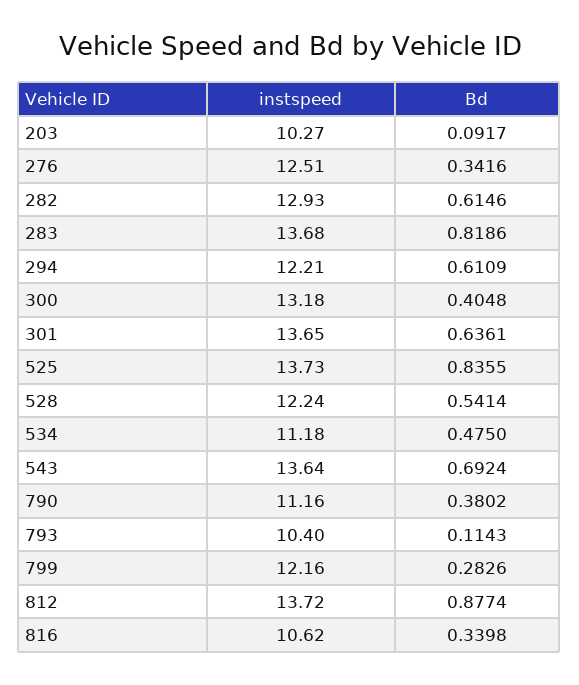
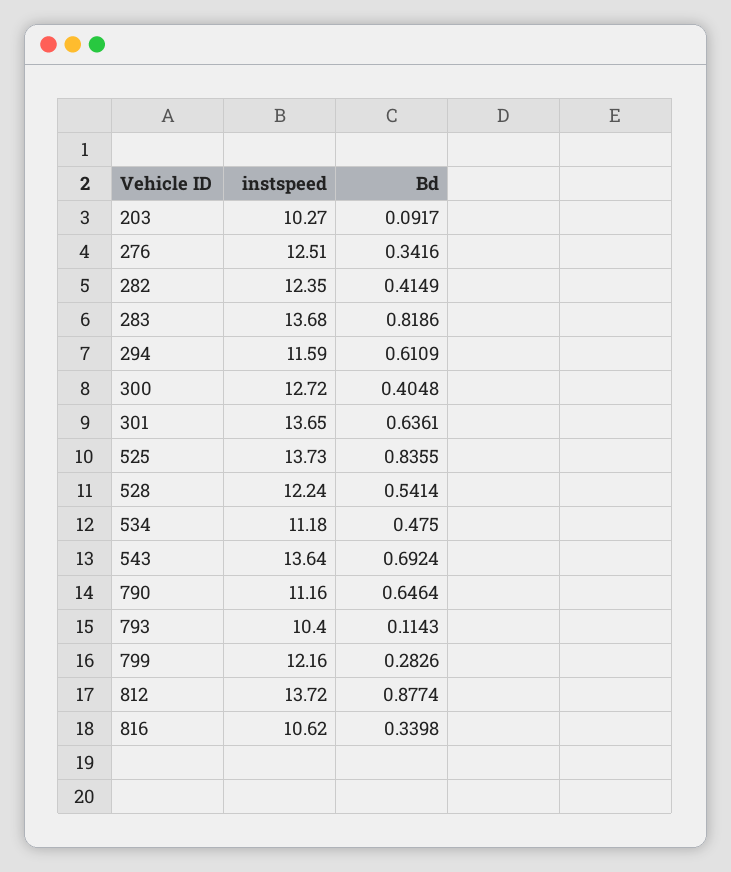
  {
    "instspeed": {
      "203": 10.27,
      "276": 12.51,
-     "282": 12.93,
+     "282": 12.35,
      "283": 13.68,
-     "294": 12.21,
+     "294": 11.59,
-     "300": 13.18,
+     "300": 12.72,
      "301": 13.65,
      "525": 13.73,
      "528": 12.24,
      "534": 11.18,
      "543": 13.64,
      "790": 11.16,
      "793": 10.4,
      "799": 12.16,
      "812": 13.72,
      "816": 10.62
    },
    "Bd": {
      "203": 0.0917,
      "276": 0.3416,
-     "282": 0.6146,
+     "282": 0.4149,
      "283": 0.8186,
      "294": 0.6109,
      "300": 0.4048,
      "301": 0.6361,
      "525": 0.8355,
      "528": 0.5414,
      "534": 0.475,
      "543": 0.6924,
-     "790": 0.3802,
+     "790": 0.6464,
      "793": 0.1143,
      "799": 0.2826,
      "812": 0.8774,
      "816": 0.3398
    }
  }

